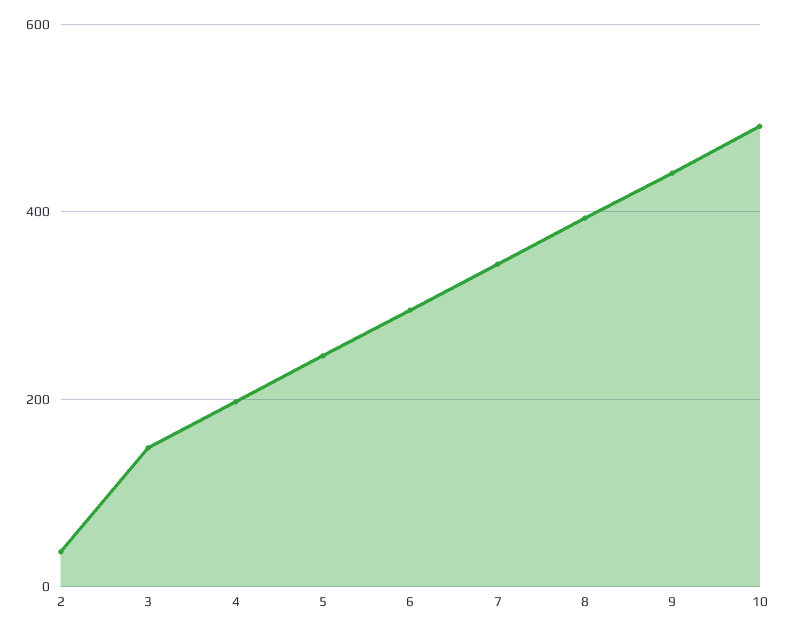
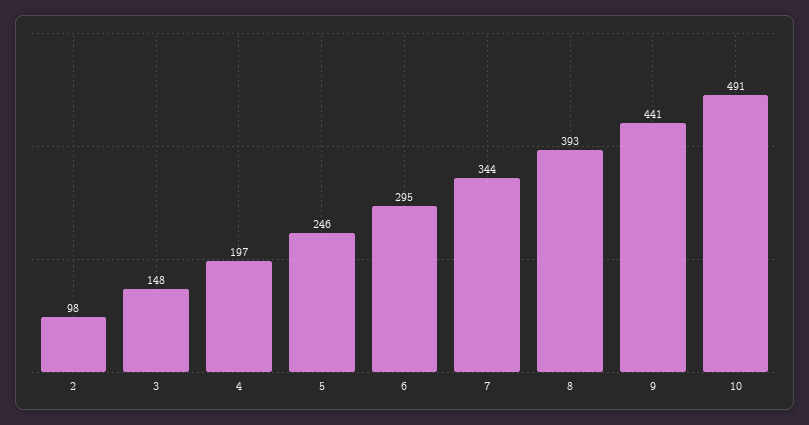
  {
-   "2": 40,
+   "2": 98,
    "3": 148,
    "4": 197,
    "5": 246,
    "6": 295,
    "7": 344,
    "8": 393,
    "9": 441,
    "10": 491
  }

